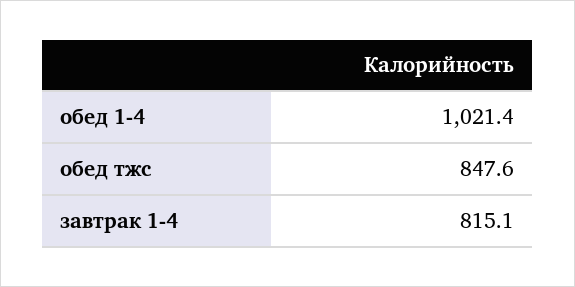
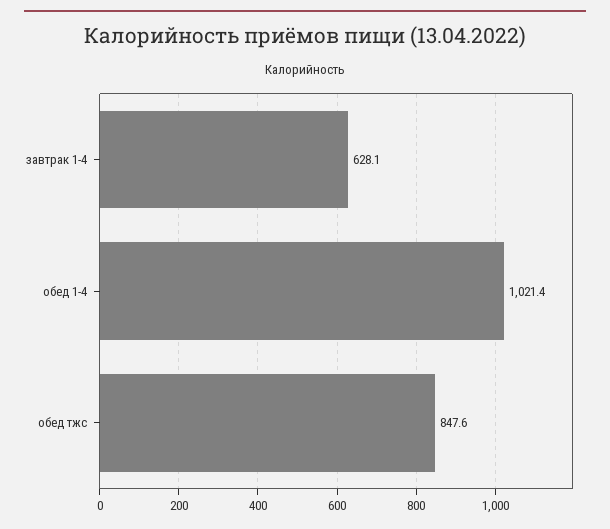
  {
    "обед 1-4": 1021.4,
    "обед тжс": 847.6,
-   "завтрак 1-4": 815.1
+   "завтрак 1-4": 628.1
  }

